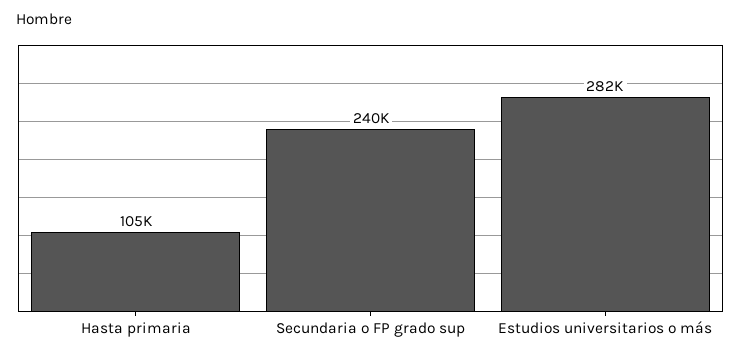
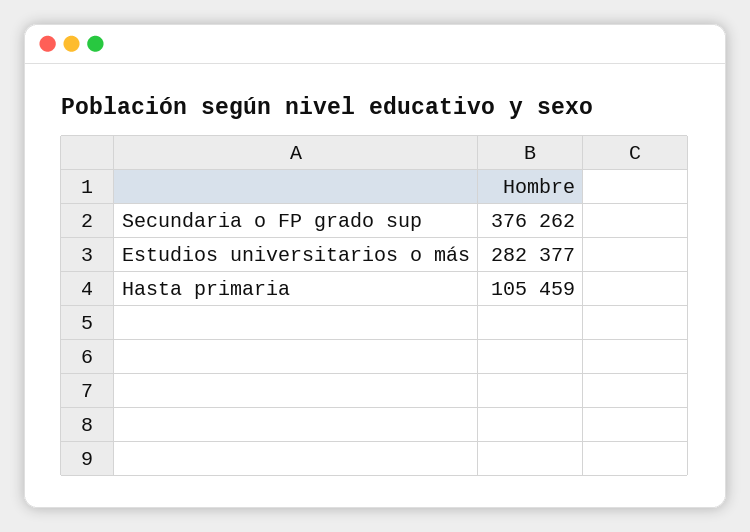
  {
    "Hasta primaria": 105459,
-   "Secundaria o FP grado sup": 240000,
+   "Secundaria o FP grado sup": 376262,
    "Estudios universitarios o más": 282377
  }

